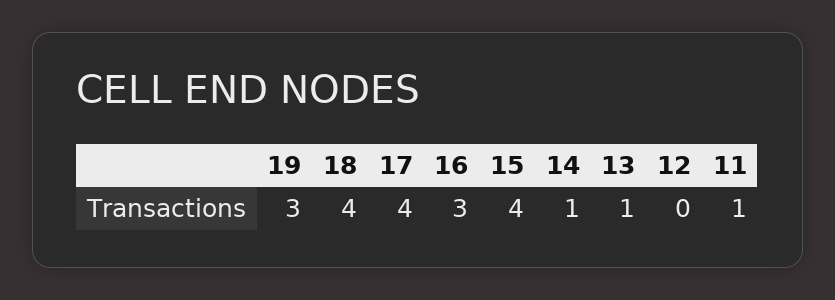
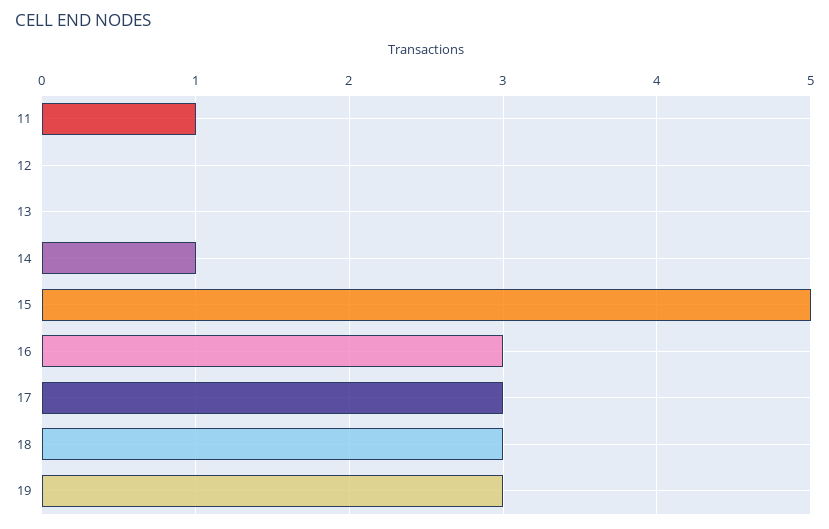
  {
    "19": 3,
-   "18": 4,
+   "18": 3,
-   "17": 4,
+   "17": 3,
    "16": 3,
-   "15": 4,
+   "15": 5,
    "14": 1,
-   "13": 1,
+   "13": 0,
    "12": 0,
    "11": 1
  }

